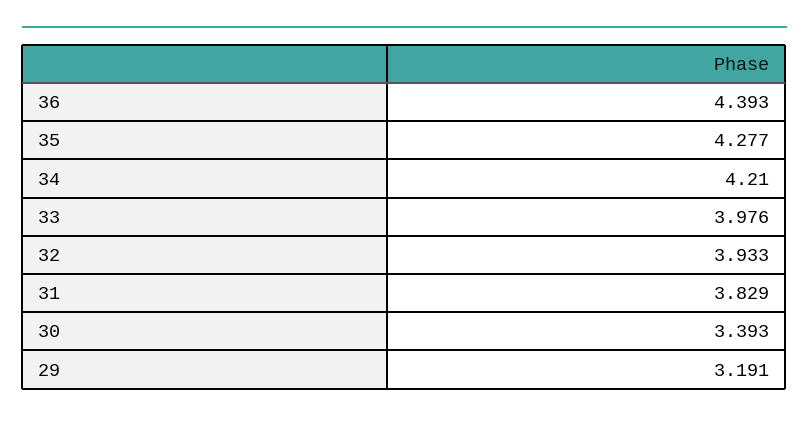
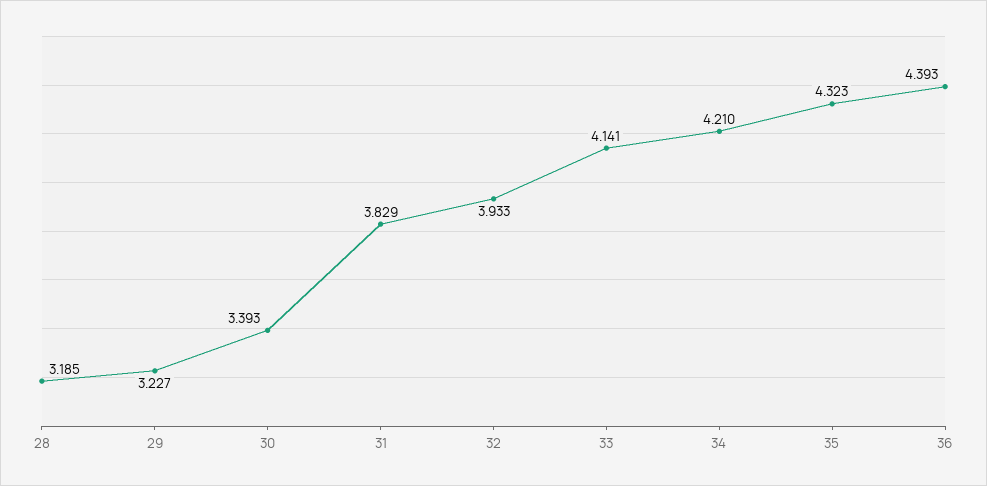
  {
    "36": 4.393,
-   "35": 4.277,
+   "35": 4.323,
    "34": 4.21,
-   "33": 3.976,
+   "33": 4.141,
    "32": 3.933,
    "31": 3.829,
    "30": 3.393,
-   "29": 3.191
+   "29": 3.227,
+   "28": 3.185
  }

